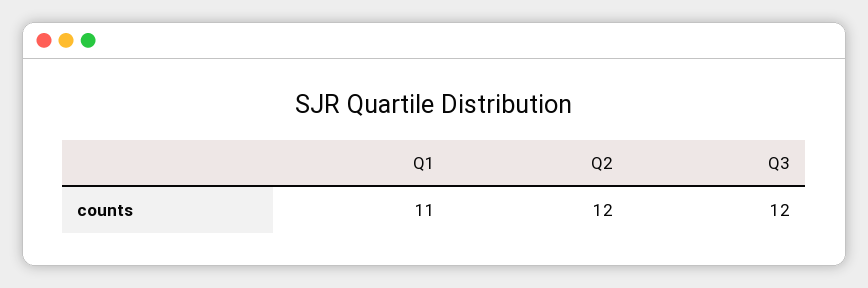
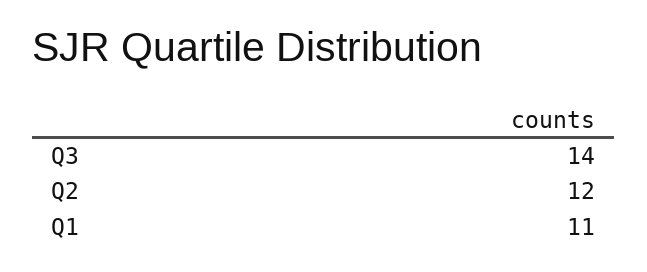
  {
    "Q1": 11,
    "Q2": 12,
-   "Q3": 12
+   "Q3": 14
  }

